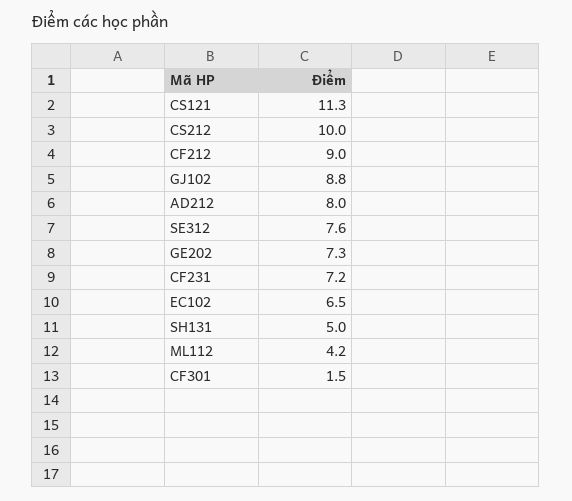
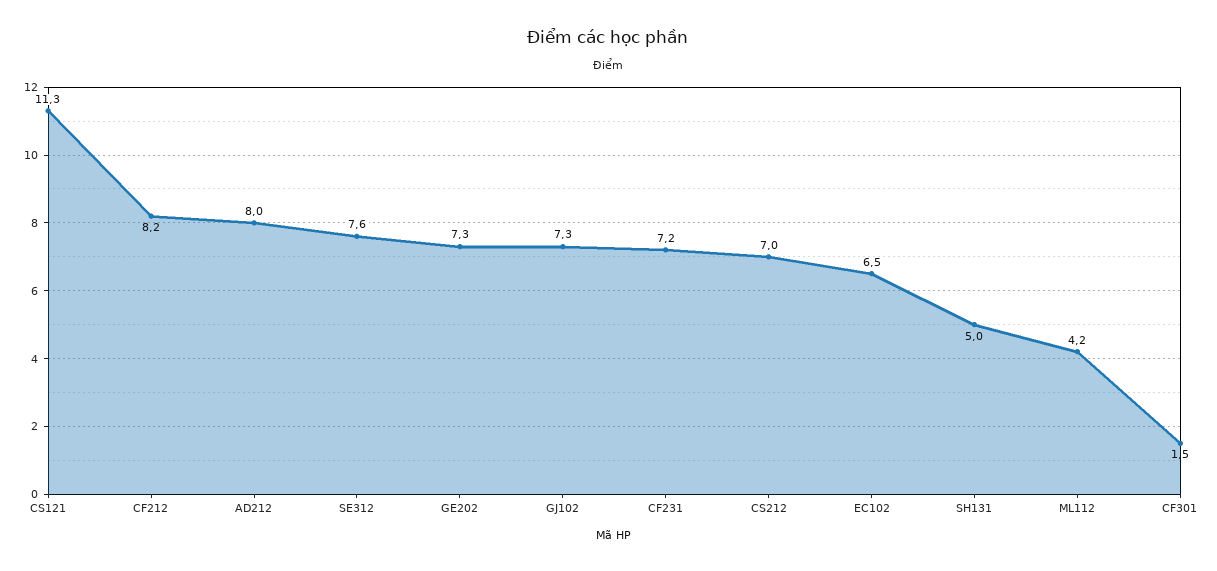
  {
    "CS121": 11.3,
-   "CS212": 10,
+   "CS212": 7,
-   "CF212": 9,
+   "CF212": 8.2,
-   "GJ102": 8.8,
+   "GJ102": 7.3,
    "AD212": 8,
    "SE312": 7.6,
    "GE202": 7.3,
    "CF231": 7.2,
    "EC102": 6.5,
    "SH131": 5,
    "ML112": 4.2,
    "CF301": 1.5
  }

